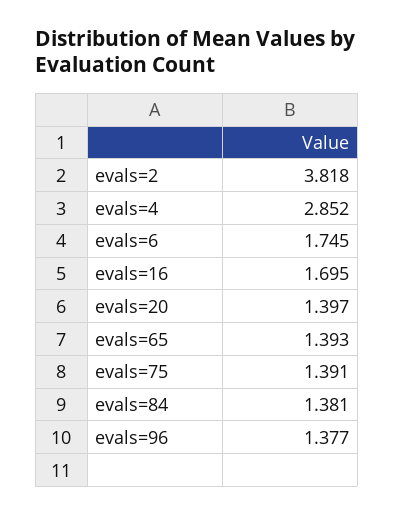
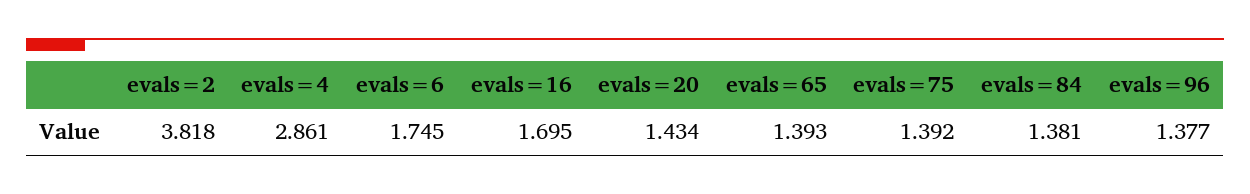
  {
    "evals=2": 3.818,
-   "evals=4": 2.852,
+   "evals=4": 2.861,
    "evals=6": 1.745,
    "evals=16": 1.695,
-   "evals=20": 1.397,
+   "evals=20": 1.434,
    "evals=65": 1.393,
-   "evals=75": 1.391,
+   "evals=75": 1.392,
    "evals=84": 1.381,
    "evals=96": 1.377
  }

